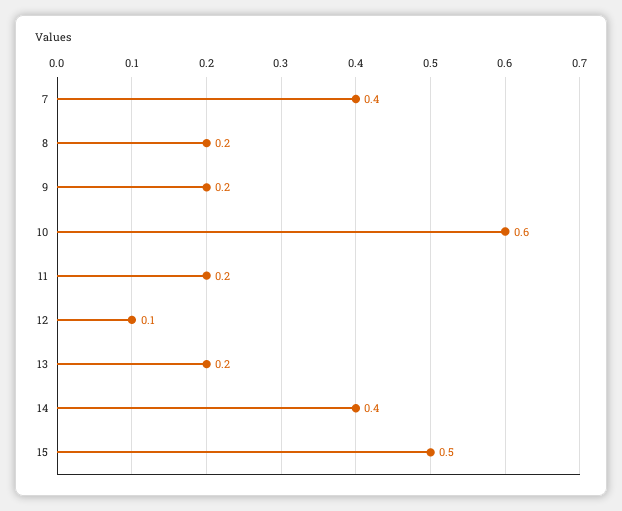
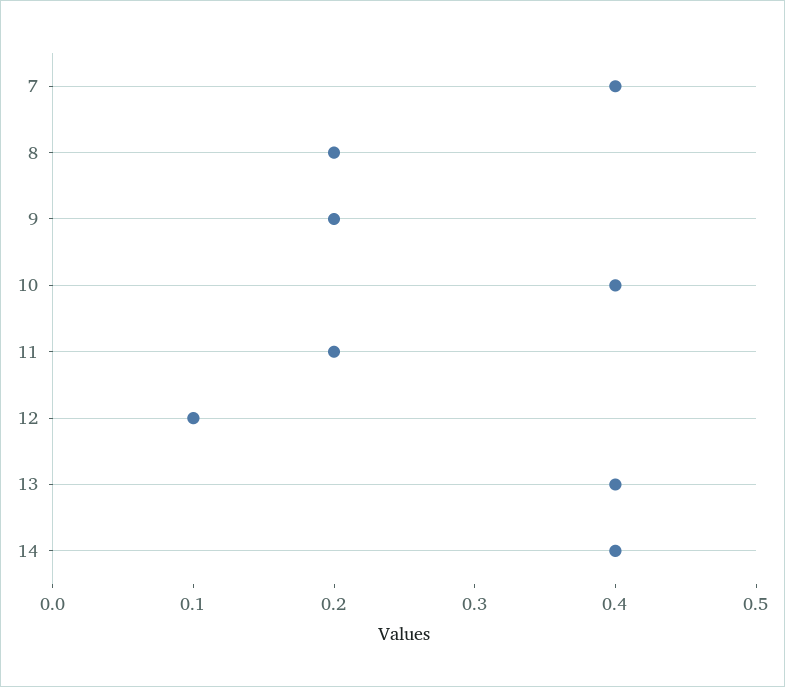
  {
    "7": 0.4,
    "8": 0.2,
    "9": 0.2,
-   "10": 0.6,
+   "10": 0.4,
    "11": 0.2,
    "12": 0.1,
-   "13": 0.2,
+   "13": 0.4,
-   "14": 0.4,
+   "14": 0.4
-   "15": 0.5
  }

